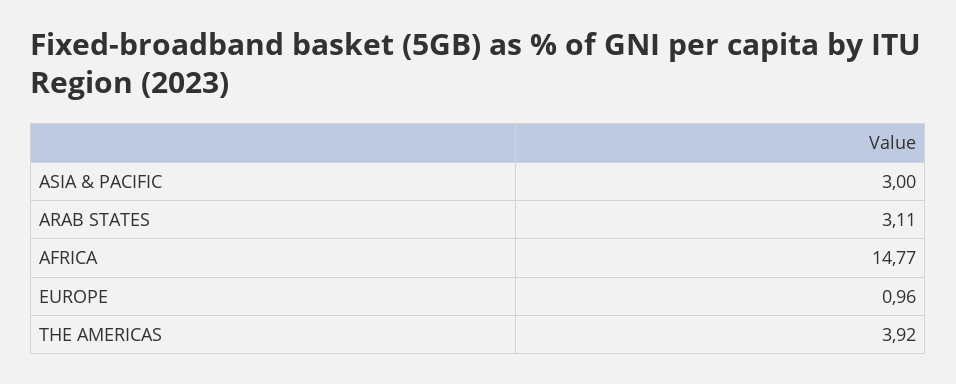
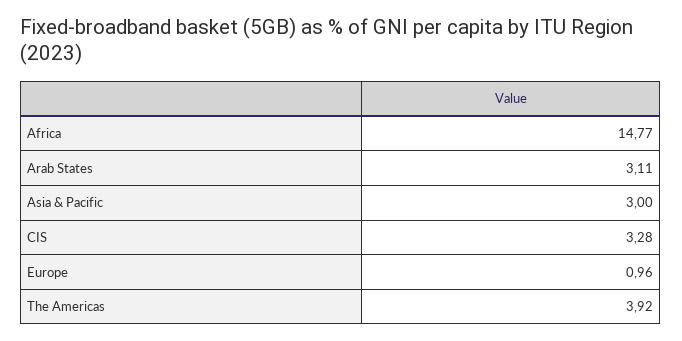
  {
    "ASIA & PACIFIC": 3,
    "ARAB STATES": 3.11,
    "AFRICA": 14.77,
    "EUROPE": 0.96,
-   "THE AMERICAS": 3.92
+   "THE AMERICAS": 3.92,
+   "CIS": 3.28
  }

